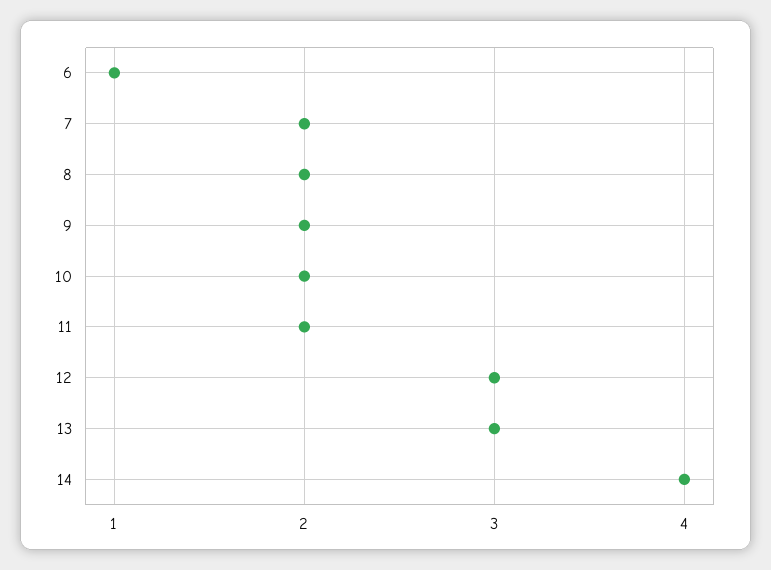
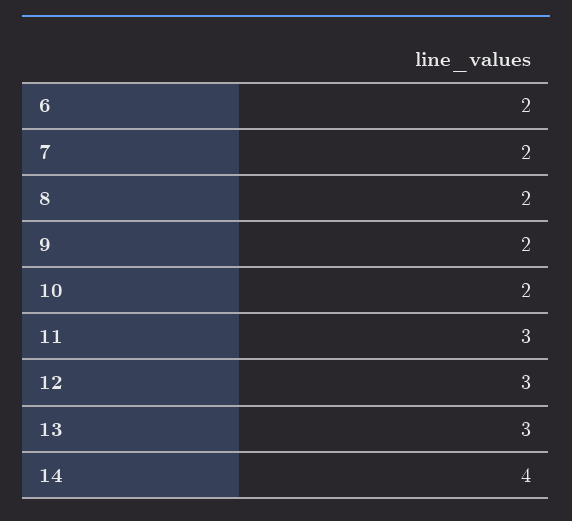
  {
-   "6": 1,
+   "6": 2,
    "7": 2,
    "8": 2,
    "9": 2,
    "10": 2,
-   "11": 2,
+   "11": 3,
    "12": 3,
    "13": 3,
    "14": 4
  }

